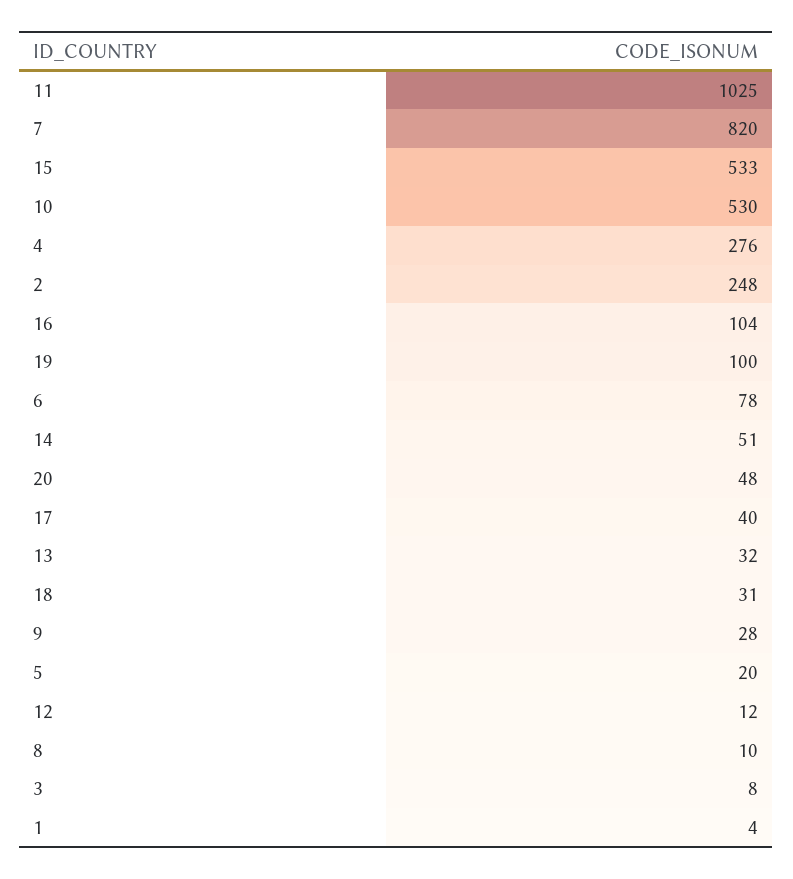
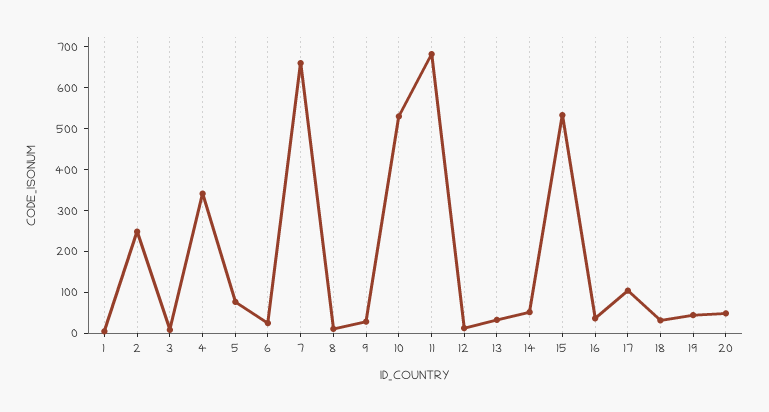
  {
-   "11": 1025,
+   "11": 680,
-   "7": 820,
+   "7": 660,
    "15": 533,
    "10": 530,
-   "4": 276,
+   "4": 340,
    "2": 248,
-   "16": 104,
+   "16": 40,
-   "19": 100,
+   "19": 40,
-   "6": 78,
+   "6": 20,
    "14": 51,
    "20": 48,
-   "17": 40,
+   "17": 100,
    "13": 32,
    "18": 31,
    "9": 28,
-   "5": 20,
+   "5": 80,
    "12": 12,
    "8": 10,
    "3": 8,
    "1": 4
  }

